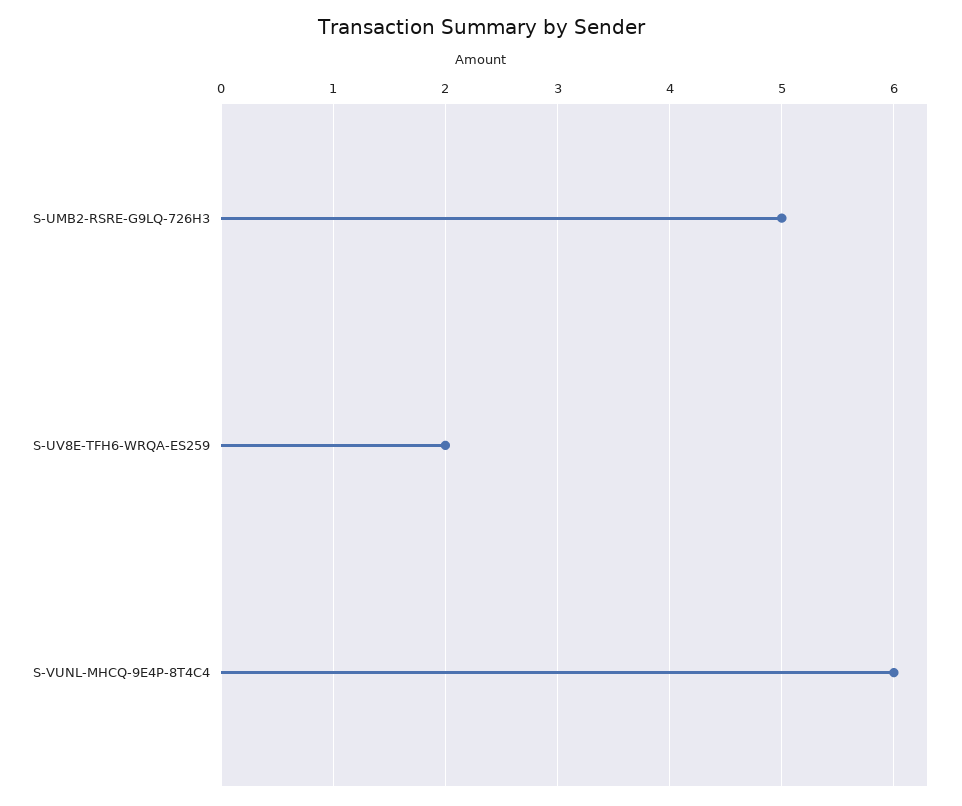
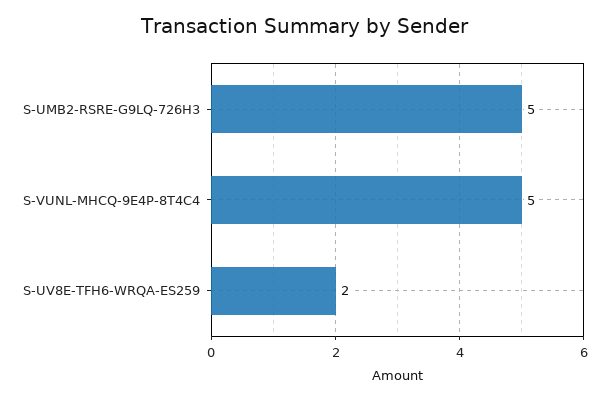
  {
    "S-UMB2-RSRE-G9LQ-726H3": 5,
    "S-UV8E-TFH6-WRQA-ES259": 2,
-   "S-VUNL-MHCQ-9E4P-8T4C4": 6
+   "S-VUNL-MHCQ-9E4P-8T4C4": 5
  }

